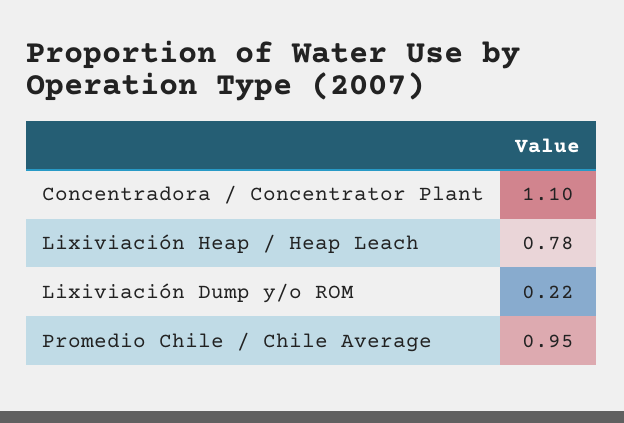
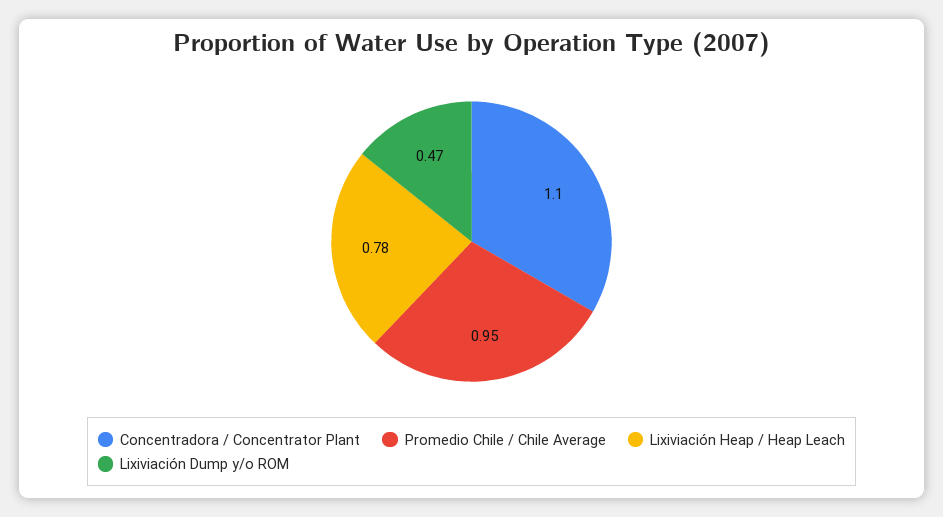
  {
    "Concentradora / Concentrator Plant": 1.1,
    "Lixiviación Heap / Heap Leach": 0.78,
-   "Lixiviación Dump y/o ROM": 0.22,
+   "Lixiviación Dump y/o ROM": 0.47,
    "Promedio Chile / Chile Average": 0.95
  }

